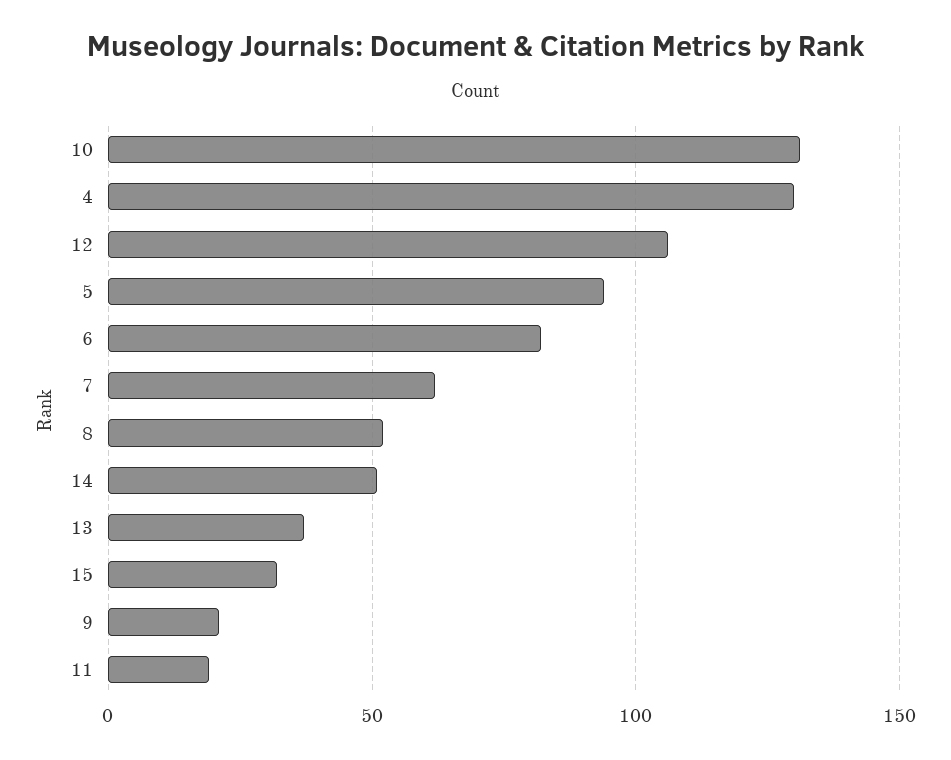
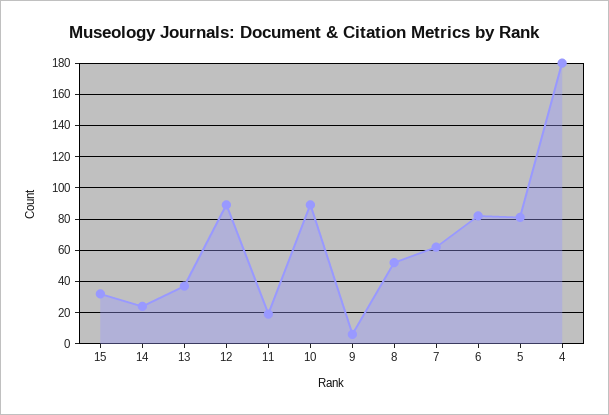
  {
-   "10": 130,
+   "10": 90,
-   "4": 130,
+   "4": 180,
-   "12": 105,
+   "12": 90,
-   "5": 95,
+   "5": 80,
    "6": 80,
    "7": 60,
    "8": 50,
-   "14": 50,
+   "14": 25,
    "13": 35,
    "15": 30,
-   "9": 20,
+   "9": 5,
    "11": 20
  }

